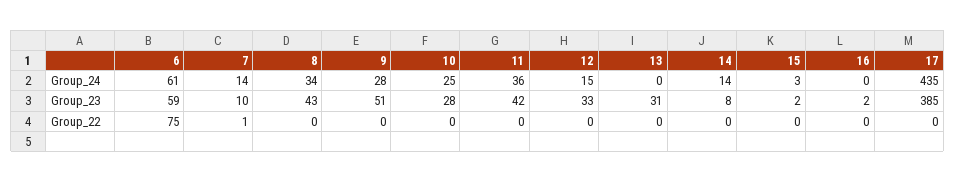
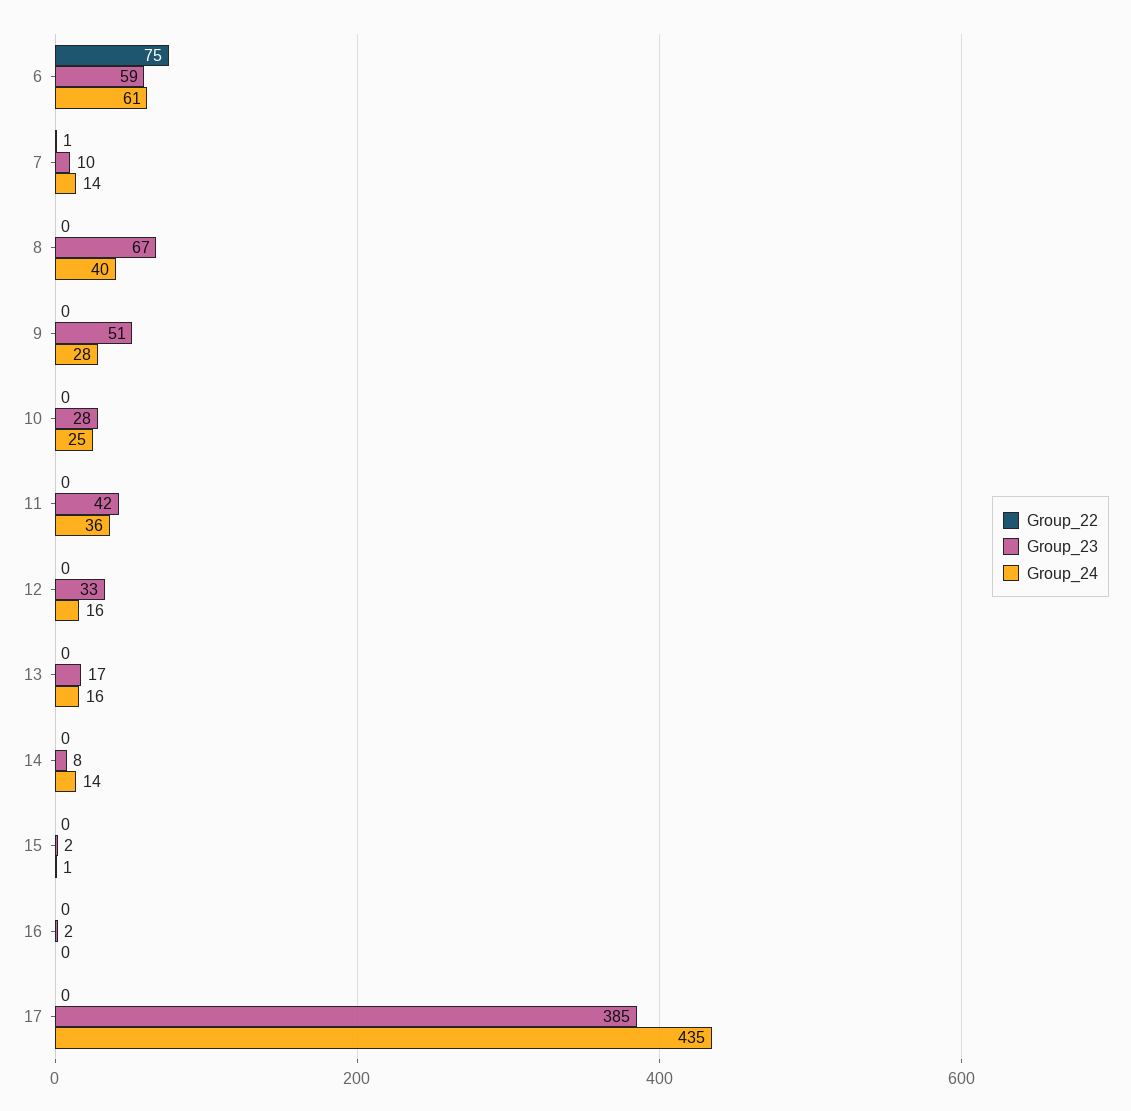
  {
    "Group_24": {
      "6": 61,
      "7": 14,
-     "8": 34,
+     "8": 40,
      "9": 28,
      "10": 25,
      "11": 36,
-     "12": 15,
+     "12": 16,
-     "13": 0,
+     "13": 16,
      "14": 14,
-     "15": 3,
+     "15": 1,
      "16": 0,
      "17": 435
    },
    "Group_23": {
      "6": 59,
      "7": 10,
-     "8": 43,
+     "8": 67,
      "9": 51,
      "10": 28,
      "11": 42,
      "12": 33,
-     "13": 31,
+     "13": 17,
      "14": 8,
      "15": 2,
      "16": 2,
      "17": 385
    },
    "Group_22": {
      "6": 75,
      "7": 1,
      "8": 0,
      "9": 0,
      "10": 0,
      "11": 0,
      "12": 0,
      "13": 0,
      "14": 0,
      "15": 0,
      "16": 0,
      "17": 0
    }
  }

